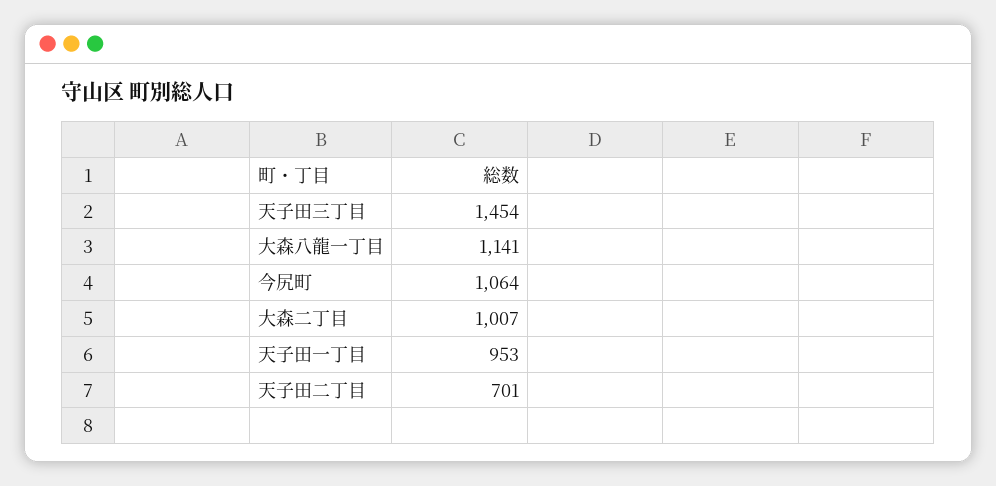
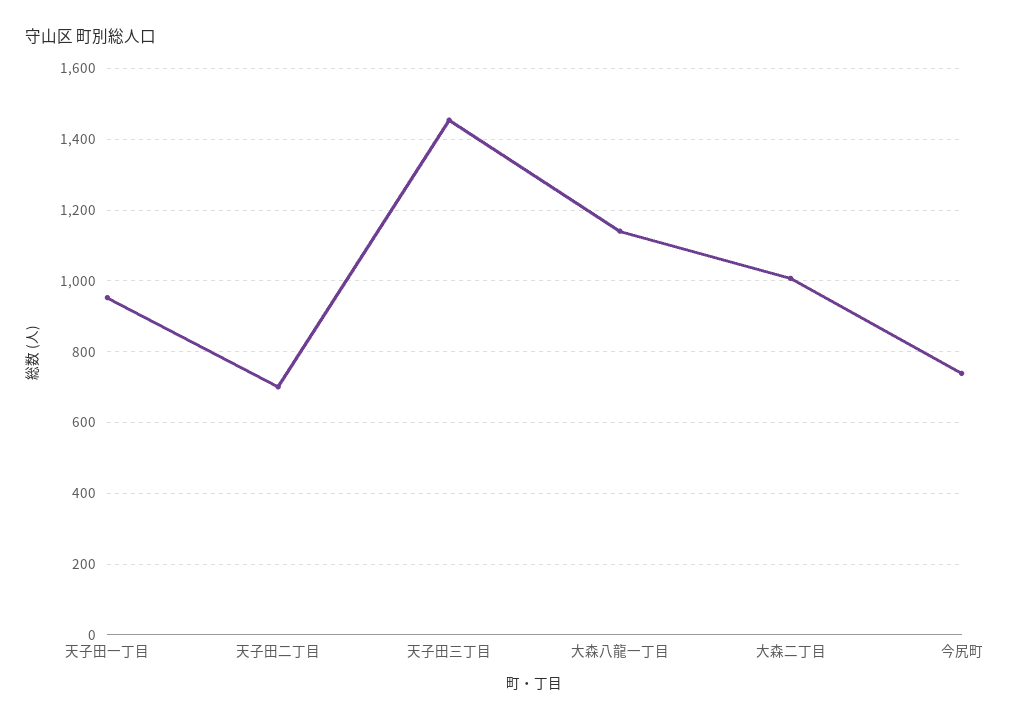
  {
    "天子田三丁目": 1454,
    "大森八龍一丁目": 1141,
-   "今尻町": 1064,
+   "今尻町": 740,
    "大森二丁目": 1007,
    "天子田一丁目": 953,
    "天子田二丁目": 701
  }

